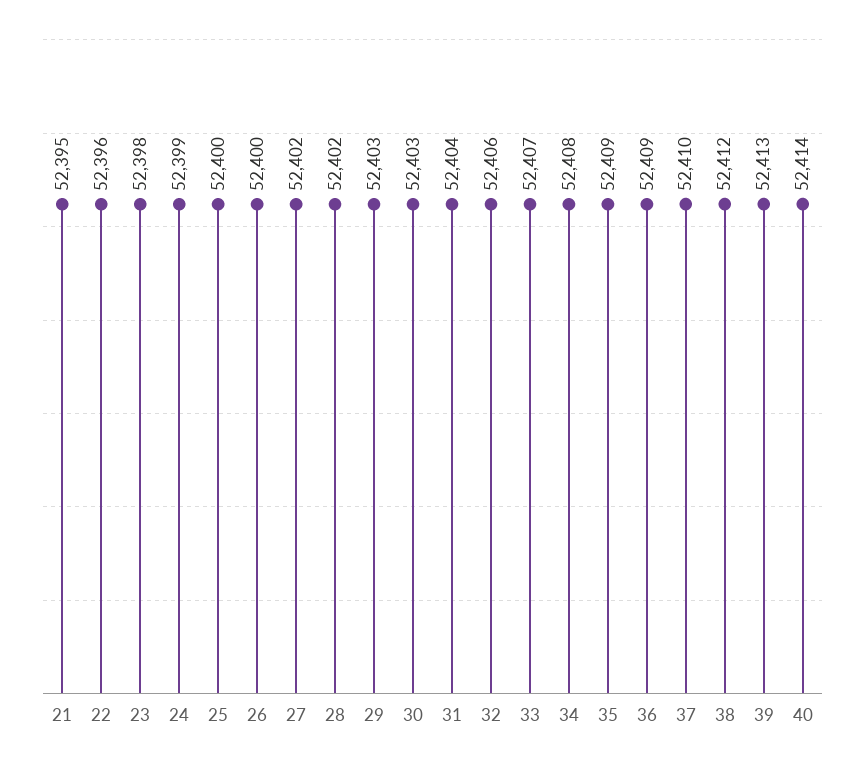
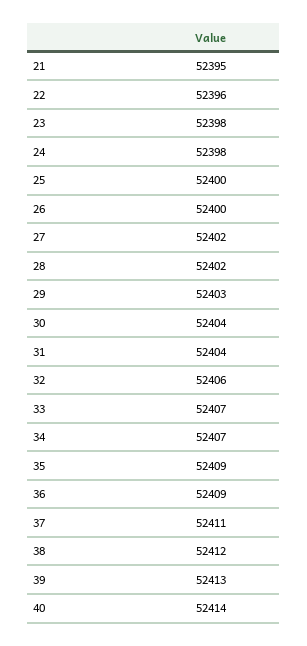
  {
    "21": 52395,
    "22": 52396,
    "23": 52398,
-   "24": 52399,
+   "24": 52398,
    "25": 52400,
    "26": 52400,
    "27": 52402,
    "28": 52402,
    "29": 52403,
-   "30": 52403,
+   "30": 52404,
    "31": 52404,
    "32": 52406,
    "33": 52407,
-   "34": 52408,
+   "34": 52407,
    "35": 52409,
    "36": 52409,
-   "37": 52410,
+   "37": 52411,
    "38": 52412,
    "39": 52413,
    "40": 52414
  }

